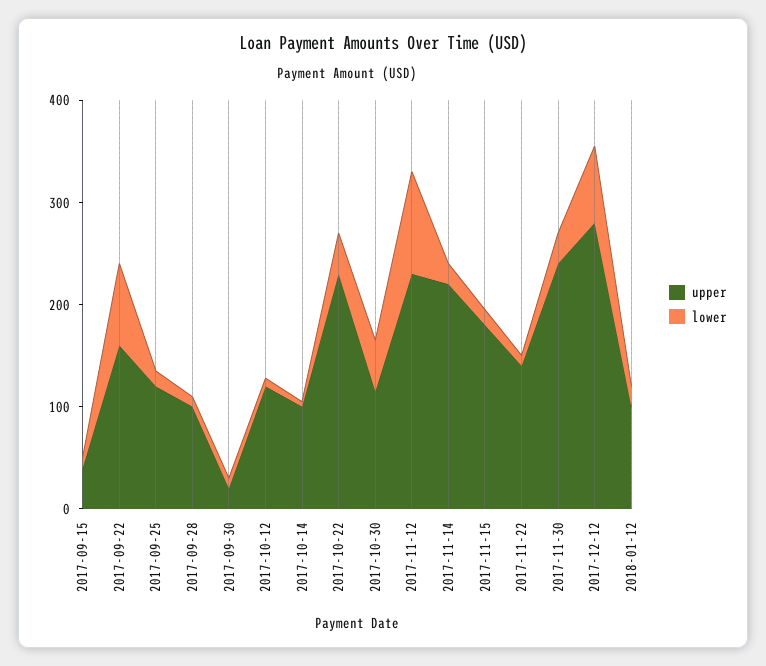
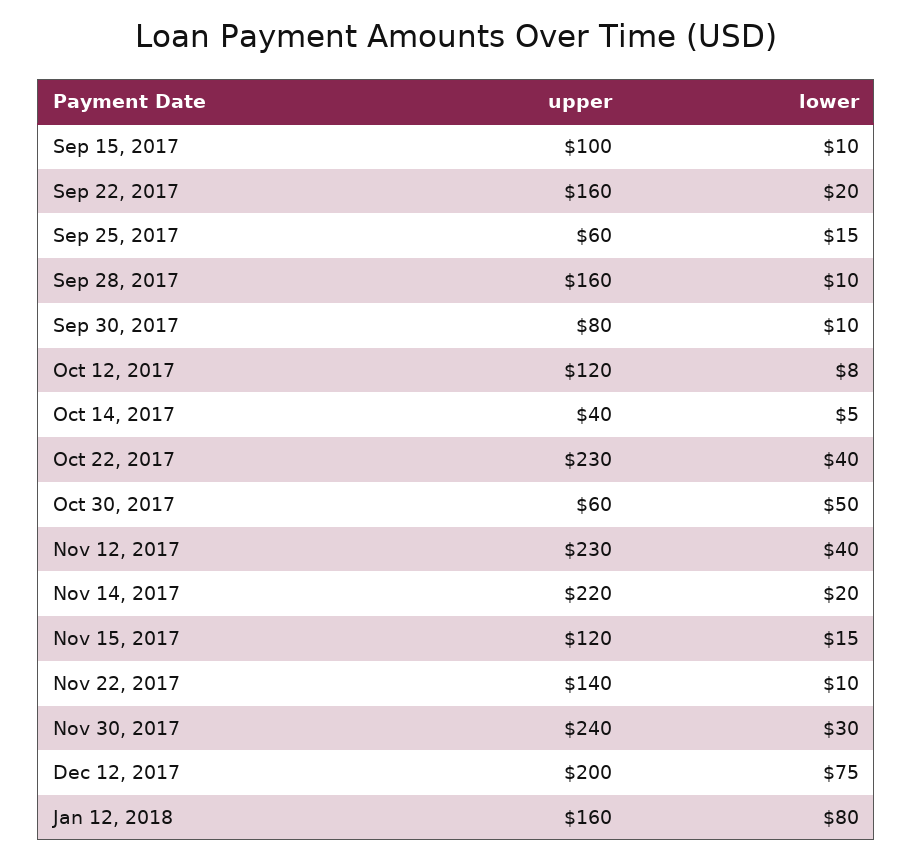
  {
    "upper": {
-     "2017-09-15": 40,
+     "2017-09-15": 100,
      "2017-09-22": 160,
-     "2017-09-25": 120,
+     "2017-09-25": 60,
-     "2017-09-28": 100,
+     "2017-09-28": 160,
-     "2017-09-30": 20,
+     "2017-09-30": 80,
      "2017-10-12": 120,
-     "2017-10-14": 100,
+     "2017-10-14": 40,
      "2017-10-22": 230,
-     "2017-10-30": 120,
+     "2017-10-30": 60,
      "2017-11-12": 230,
      "2017-11-14": 220,
-     "2017-11-15": 180,
+     "2017-11-15": 120,
      "2017-11-22": 140,
      "2017-11-30": 240,
-     "2017-12-12": 280,
+     "2017-12-12": 200,
-     "2018-01-12": 100
+     "2018-01-12": 160
    },
    "lower": {
      "2017-09-15": 10,
-     "2017-09-22": 80,
+     "2017-09-22": 20,
      "2017-09-25": 15,
      "2017-09-28": 10,
      "2017-09-30": 10,
      "2017-10-12": 8,
      "2017-10-14": 5,
      "2017-10-22": 40,
      "2017-10-30": 50,
-     "2017-11-12": 100,
+     "2017-11-12": 40,
      "2017-11-14": 20,
      "2017-11-15": 15,
      "2017-11-22": 10,
      "2017-11-30": 30,
      "2017-12-12": 75,
-     "2018-01-12": 20
+     "2018-01-12": 80
    }
  }

